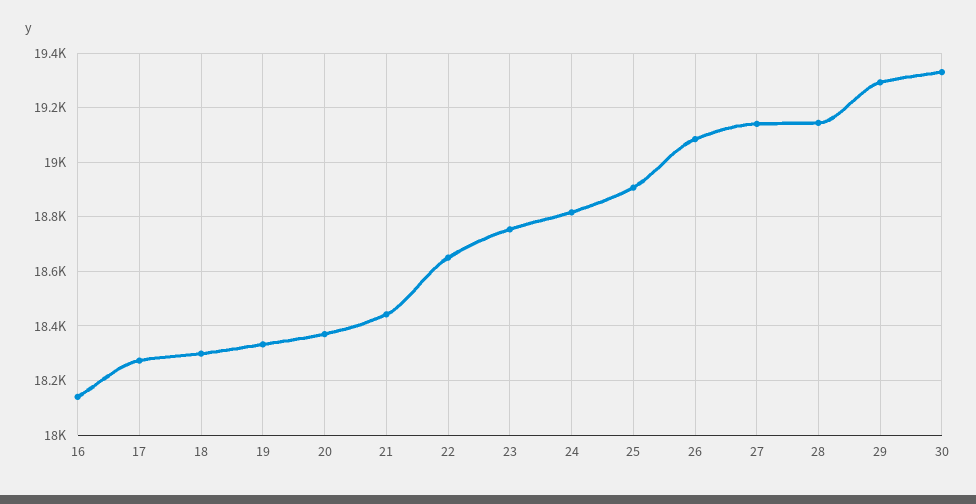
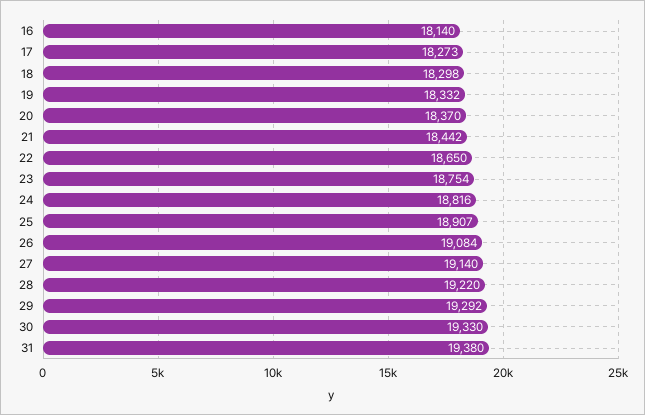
  {
    "16": 18140,
    "17": 18273,
    "18": 18298,
    "19": 18332,
    "20": 18370,
    "21": 18442,
    "22": 18650,
    "23": 18754,
    "24": 18816,
    "25": 18907,
    "26": 19084,
    "27": 19140,
-   "28": 19150,
+   "28": 19220,
    "29": 19292,
-   "30": 19330
+   "30": 19330,
+   "31": 19380
  }

